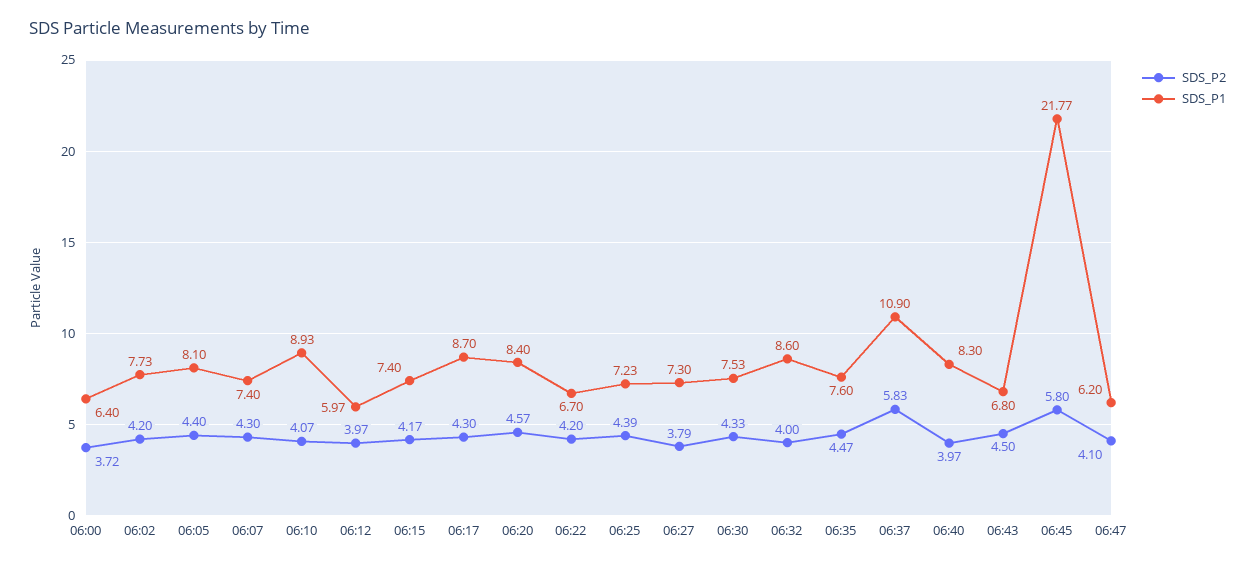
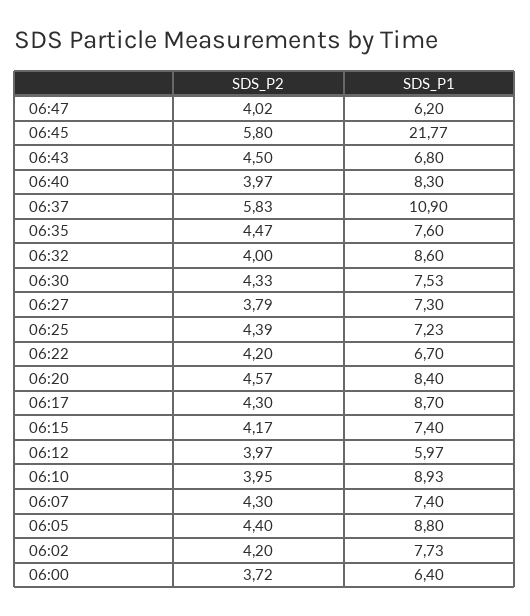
  {
    "SDS_P2": {
      "06:00": 3.72,
      "06:02": 4.2,
      "06:05": 4.4,
      "06:07": 4.3,
-     "06:10": 4.07,
+     "06:10": 3.95,
      "06:12": 3.97,
      "06:15": 4.17,
      "06:17": 4.3,
      "06:20": 4.57,
      "06:22": 4.2,
      "06:25": 4.39,
      "06:27": 3.79,
      "06:30": 4.33,
      "06:32": 4,
      "06:35": 4.47,
      "06:37": 5.83,
      "06:40": 3.97,
      "06:43": 4.5,
      "06:45": 5.8,
-     "06:47": 4.1
+     "06:47": 4.02
    },
    "SDS_P1": {
      "06:00": 6.4,
      "06:02": 7.73,
-     "06:05": 8.1,
+     "06:05": 8.8,
      "06:07": 7.4,
      "06:10": 8.93,
      "06:12": 5.97,
      "06:15": 7.4,
      "06:17": 8.7,
      "06:20": 8.4,
      "06:22": 6.7,
      "06:25": 7.23,
      "06:27": 7.3,
      "06:30": 7.53,
      "06:32": 8.6,
      "06:35": 7.6,
      "06:37": 10.9,
      "06:40": 8.3,
      "06:43": 6.8,
      "06:45": 21.77,
      "06:47": 6.2
    }
  }

